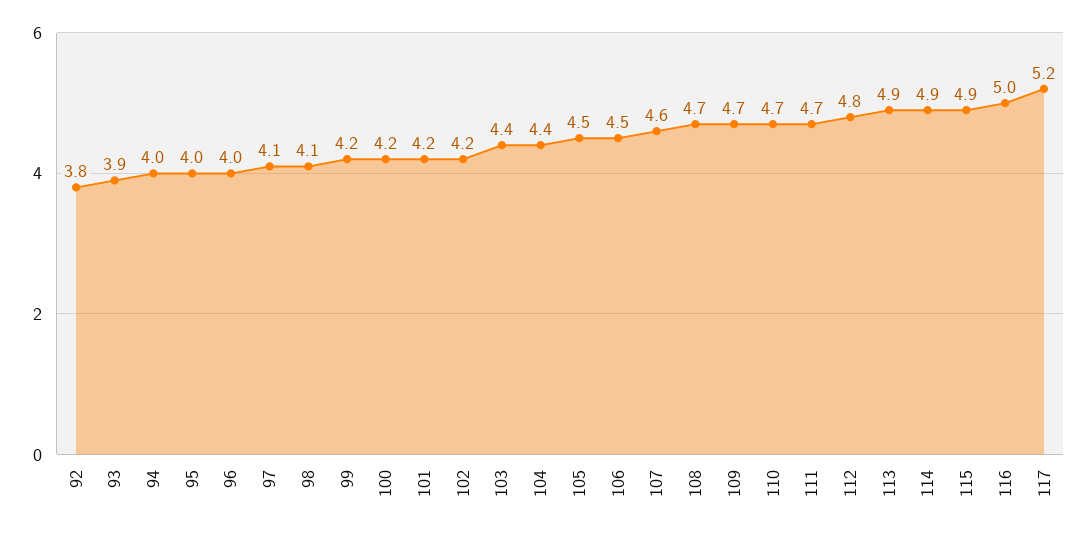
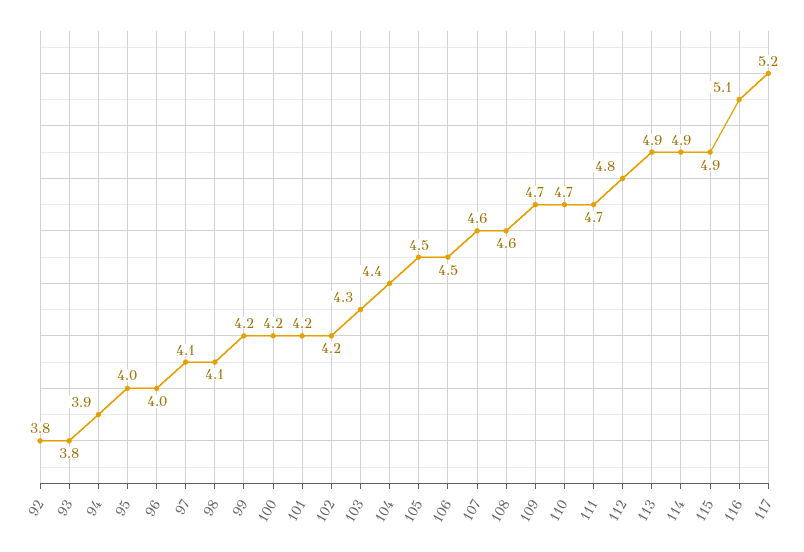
  {
    "92": 3.8,
-   "93": 3.9,
+   "93": 3.8,
-   "94": 4,
+   "94": 3.9,
    "95": 4,
    "96": 4,
    "97": 4.1,
    "98": 4.1,
    "99": 4.2,
    "100": 4.2,
    "101": 4.2,
    "102": 4.2,
-   "103": 4.4,
+   "103": 4.3,
    "104": 4.4,
    "105": 4.5,
    "106": 4.5,
    "107": 4.6,
-   "108": 4.7,
+   "108": 4.6,
    "109": 4.7,
    "110": 4.7,
    "111": 4.7,
    "112": 4.8,
    "113": 4.9,
    "114": 4.9,
    "115": 4.9,
-   "116": 5,
+   "116": 5.1,
    "117": 5.2
  }

